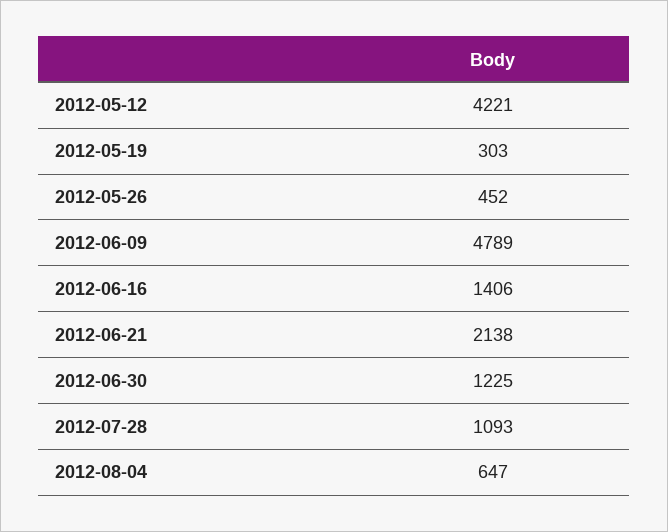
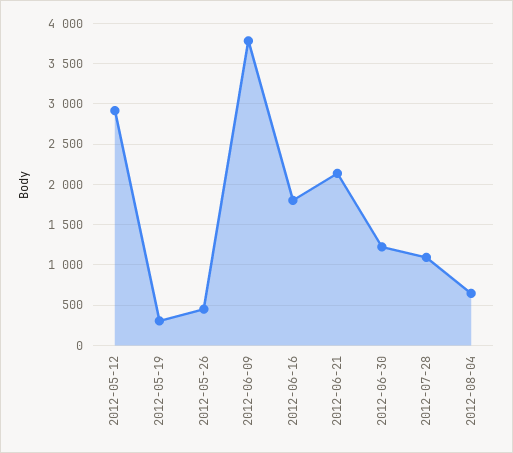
  {
-   "2012-05-12": 4221,
+   "2012-05-12": 2900,
    "2012-05-19": 303,
    "2012-05-26": 452,
-   "2012-06-09": 4789,
+   "2012-06-09": 3800,
-   "2012-06-16": 1406,
+   "2012-06-16": 1800,
    "2012-06-21": 2138,
    "2012-06-30": 1225,
    "2012-07-28": 1093,
    "2012-08-04": 647
  }

